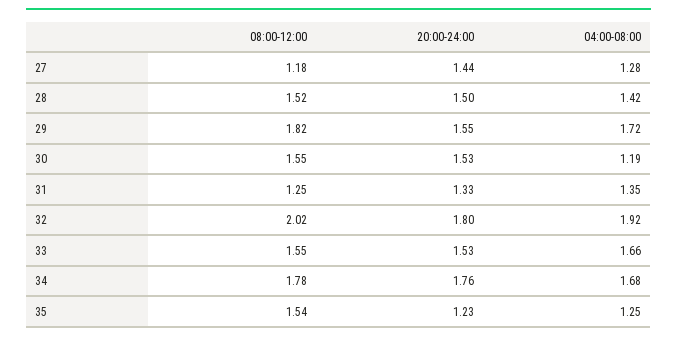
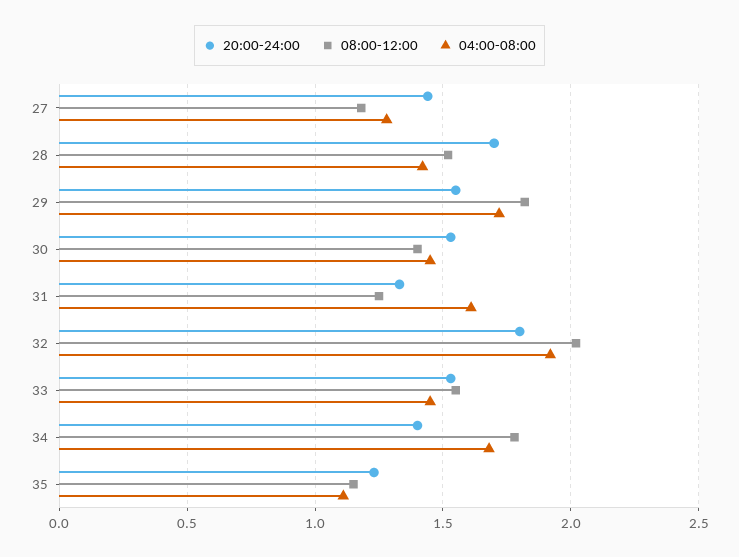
  {
    "08:00-12:00": {
      "27": 1.18,
      "28": 1.52,
      "29": 1.82,
-     "30": 1.55,
+     "30": 1.4,
      "31": 1.25,
      "32": 2.02,
      "33": 1.55,
      "34": 1.78,
-     "35": 1.54
+     "35": 1.15
    },
    "20:00-24:00": {
      "27": 1.44,
-     "28": 1.5,
+     "28": 1.7,
      "29": 1.55,
      "30": 1.53,
      "31": 1.33,
      "32": 1.8,
      "33": 1.53,
-     "34": 1.76,
+     "34": 1.4,
      "35": 1.23
    },
    "04:00-08:00": {
      "27": 1.28,
      "28": 1.42,
      "29": 1.72,
-     "30": 1.19,
+     "30": 1.45,
-     "31": 1.35,
+     "31": 1.6,
      "32": 1.92,
-     "33": 1.66,
+     "33": 1.45,
      "34": 1.68,
-     "35": 1.25
+     "35": 1.1
    }
  }

